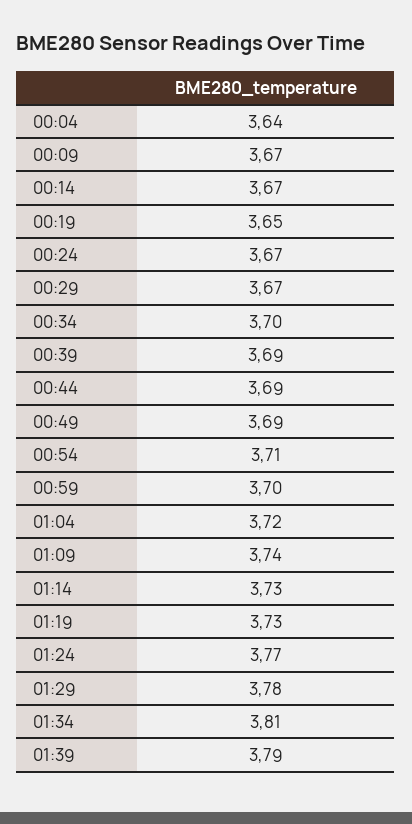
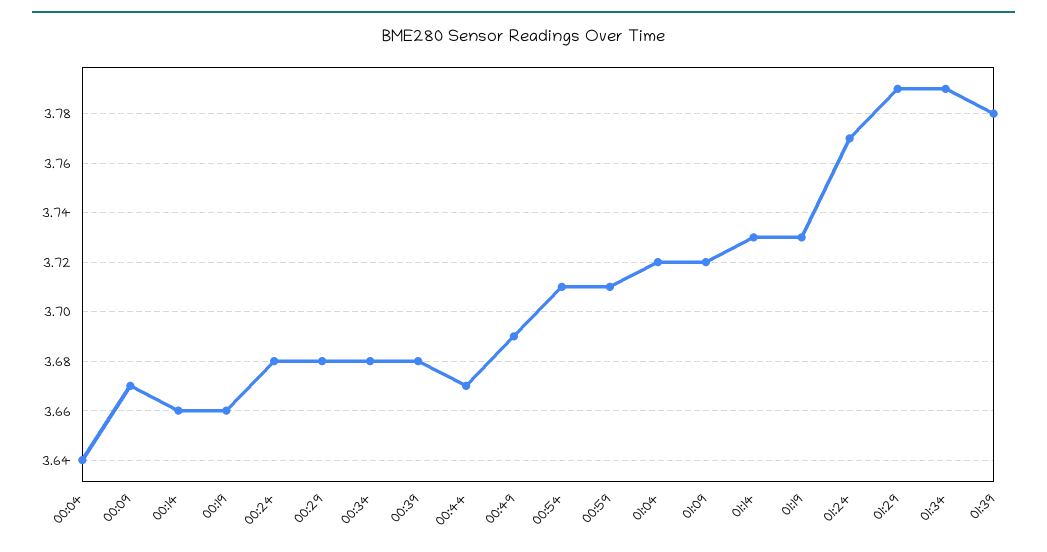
  {
    "00:04": 3.64,
    "00:09": 3.67,
-   "00:14": 3.67,
+   "00:14": 3.66,
-   "00:19": 3.65,
+   "00:19": 3.66,
-   "00:24": 3.67,
+   "00:24": 3.68,
-   "00:29": 3.67,
+   "00:29": 3.68,
-   "00:34": 3.7,
+   "00:34": 3.68,
-   "00:39": 3.69,
+   "00:39": 3.68,
-   "00:44": 3.69,
+   "00:44": 3.67,
    "00:49": 3.69,
    "00:54": 3.71,
-   "00:59": 3.7,
+   "00:59": 3.71,
    "01:04": 3.72,
-   "01:09": 3.74,
+   "01:09": 3.72,
    "01:14": 3.73,
    "01:19": 3.73,
    "01:24": 3.77,
-   "01:29": 3.78,
+   "01:29": 3.79,
-   "01:34": 3.81,
+   "01:34": 3.79,
-   "01:39": 3.79
+   "01:39": 3.78
  }

